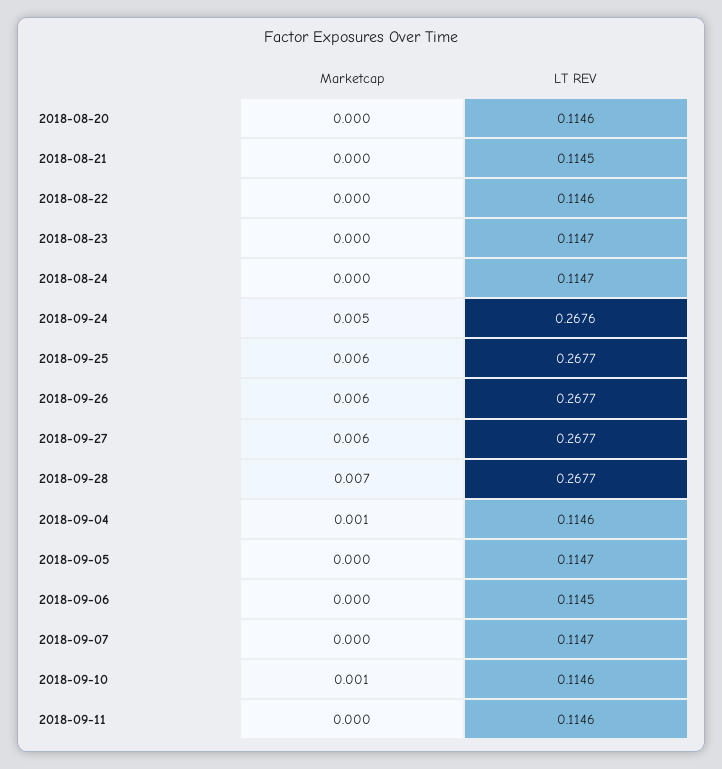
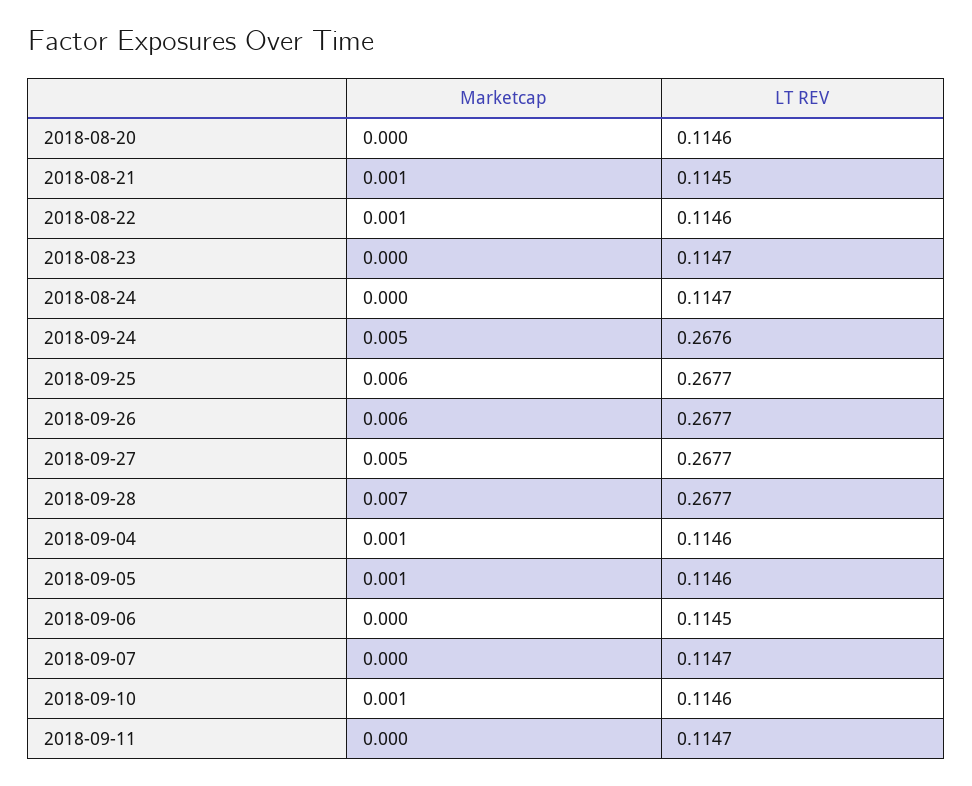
  {
    "Marketcap": {
      "2018-08-20": 0,
-     "2018-08-21": 0,
+     "2018-08-21": 0.001,
-     "2018-08-22": 0,
+     "2018-08-22": 0.001,
      "2018-08-23": 0,
      "2018-08-24": 0,
      "2018-09-24": 0.005,
      "2018-09-25": 0.006,
      "2018-09-26": 0.006,
-     "2018-09-27": 0.006,
+     "2018-09-27": 0.005,
      "2018-09-28": 0.007,
      "2018-09-04": 0.001,
-     "2018-09-05": 0,
+     "2018-09-05": 0.001,
      "2018-09-06": 0,
      "2018-09-07": 0,
      "2018-09-10": 0.001,
      "2018-09-11": 0
    },
    "LT REV": {
      "2018-08-20": 0.1146,
      "2018-08-21": 0.1145,
      "2018-08-22": 0.1146,
      "2018-08-23": 0.1147,
      "2018-08-24": 0.1147,
      "2018-09-24": 0.2676,
      "2018-09-25": 0.2677,
      "2018-09-26": 0.2677,
      "2018-09-27": 0.2677,
      "2018-09-28": 0.2677,
      "2018-09-04": 0.1146,
-     "2018-09-05": 0.1147,
+     "2018-09-05": 0.1146,
      "2018-09-06": 0.1145,
      "2018-09-07": 0.1147,
      "2018-09-10": 0.1146,
-     "2018-09-11": 0.1146
+     "2018-09-11": 0.1147
    }
  }

